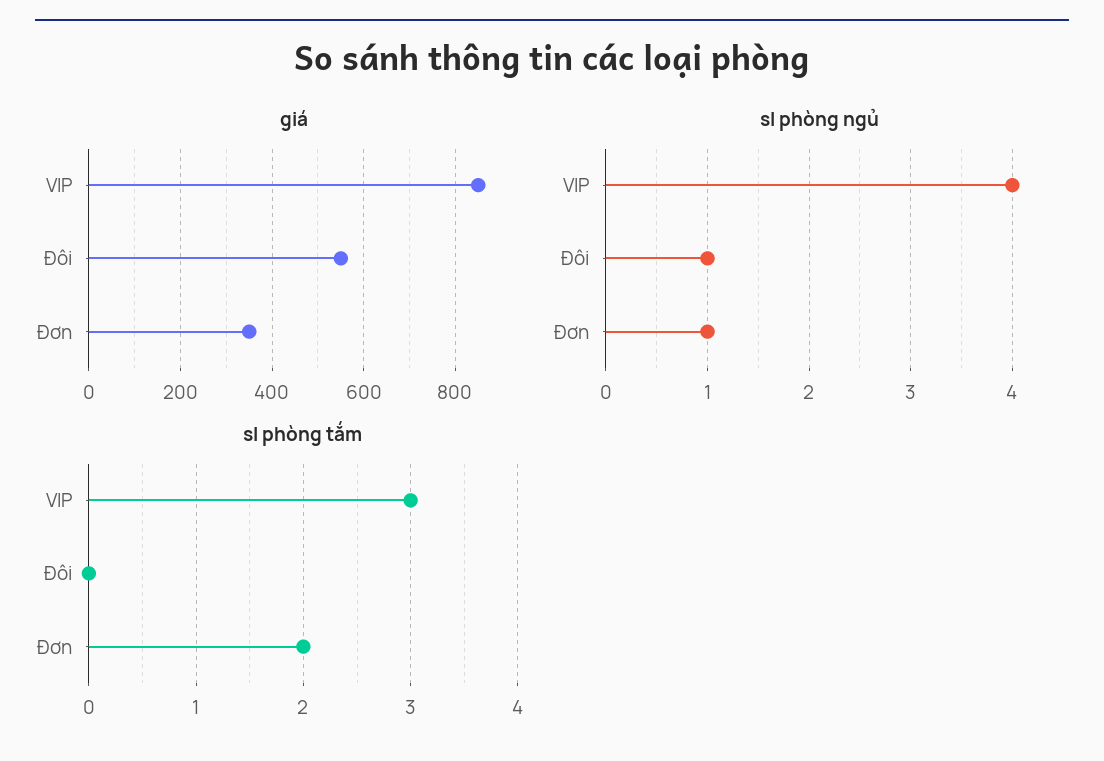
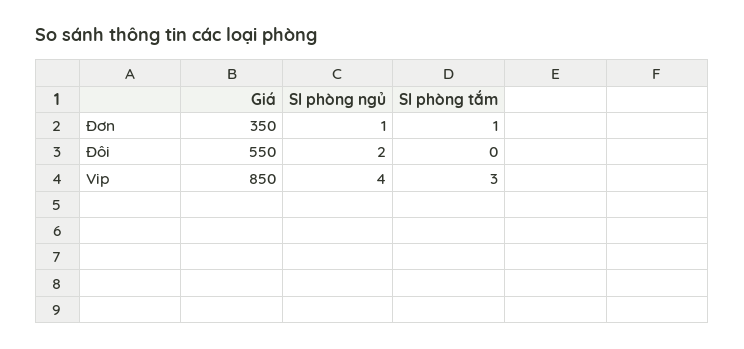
  {
    "giá": {
      "VIP": 850,
      "Đôi": 550,
      "Đơn": 350
    },
    "sl phòng ngủ": {
      "VIP": 4,
-     "Đôi": 1,
+     "Đôi": 2,
      "Đơn": 1
    },
    "sl phòng tắm": {
      "VIP": 3,
      "Đôi": 0,
-     "Đơn": 2
+     "Đơn": 1
    }
  }

